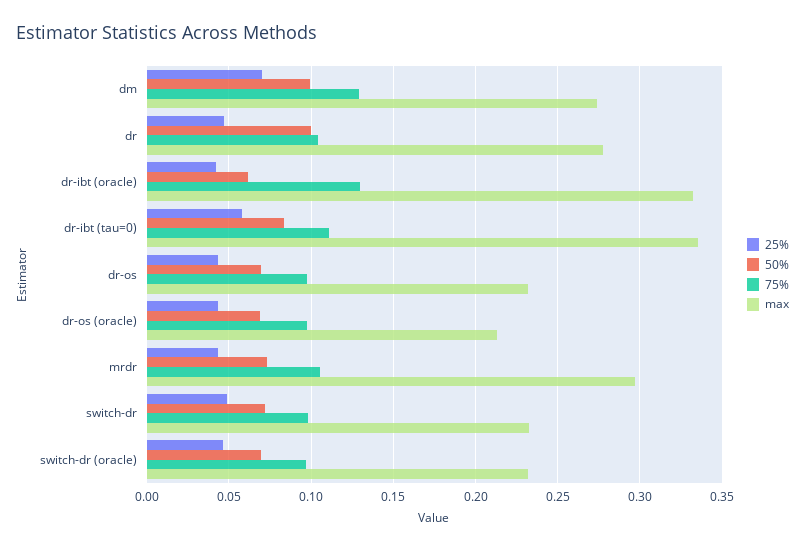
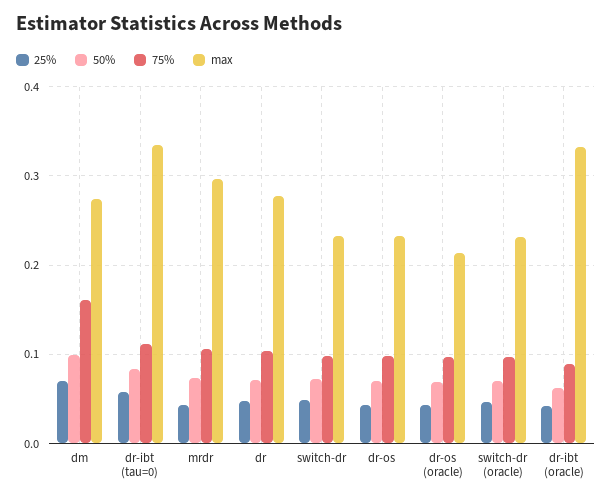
  {
    "25%": {
      "dm": 0.07,
      "dr": 0.045,
      "dr-ibt (oracle)": 0.04,
      "dr-ibt (tau=0)": 0.06,
      "dr-os": 0.045,
      "dr-os (oracle)": 0.045,
      "mrdr": 0.045,
      "switch-dr": 0.05,
      "switch-dr (oracle)": 0.045
    },
    "50%": {
      "dm": 0.1,
-     "dr": 0.1,
+     "dr": 0.07,
      "dr-ibt (oracle)": 0.06,
      "dr-ibt (tau=0)": 0.085,
      "dr-os": 0.07,
      "dr-os (oracle)": 0.07,
      "mrdr": 0.075,
      "switch-dr": 0.07,
      "switch-dr (oracle)": 0.07
    },
    "75%": {
-     "dm": 0.13,
+     "dm": 0.16,
      "dr": 0.105,
-     "dr-ibt (oracle)": 0.13,
+     "dr-ibt (oracle)": 0.09,
      "dr-ibt (tau=0)": 0.11,
      "dr-os": 0.1,
      "dr-os (oracle)": 0.095,
      "mrdr": 0.105,
      "switch-dr": 0.1,
      "switch-dr (oracle)": 0.095
    },
    "max": {
      "dm": 0.275,
      "dr": 0.28,
      "dr-ibt (oracle)": 0.335,
      "dr-ibt (tau=0)": 0.335,
      "dr-os": 0.23,
      "dr-os (oracle)": 0.215,
      "mrdr": 0.295,
      "switch-dr": 0.235,
      "switch-dr (oracle)": 0.23
    }
  }

